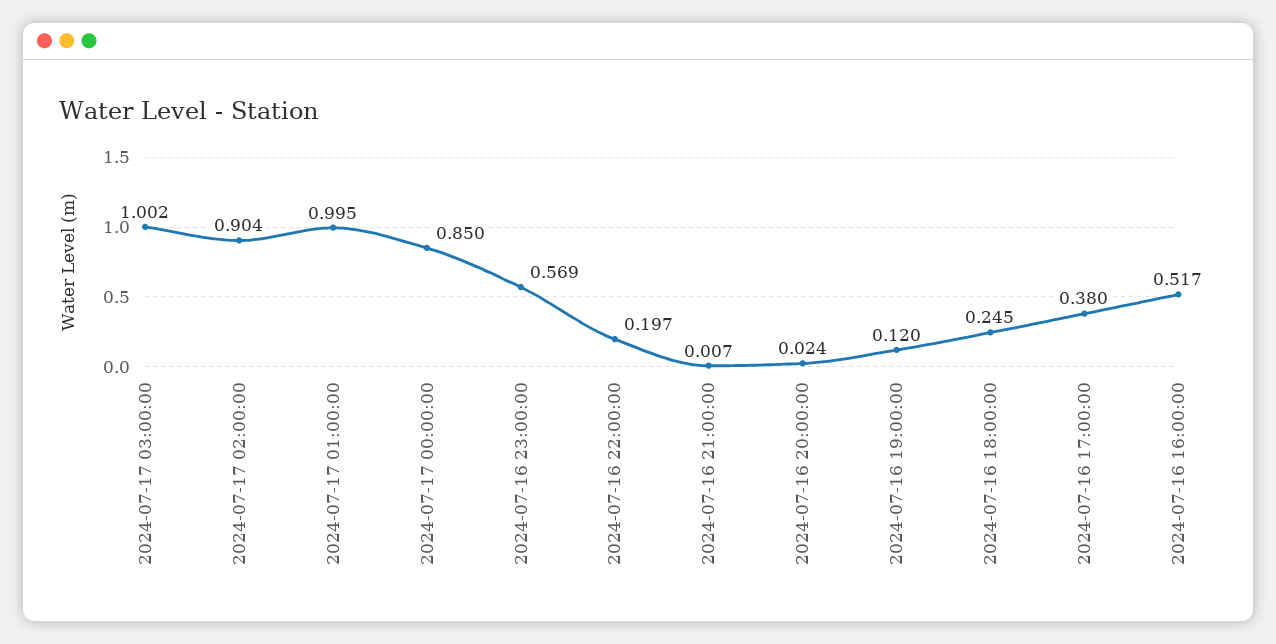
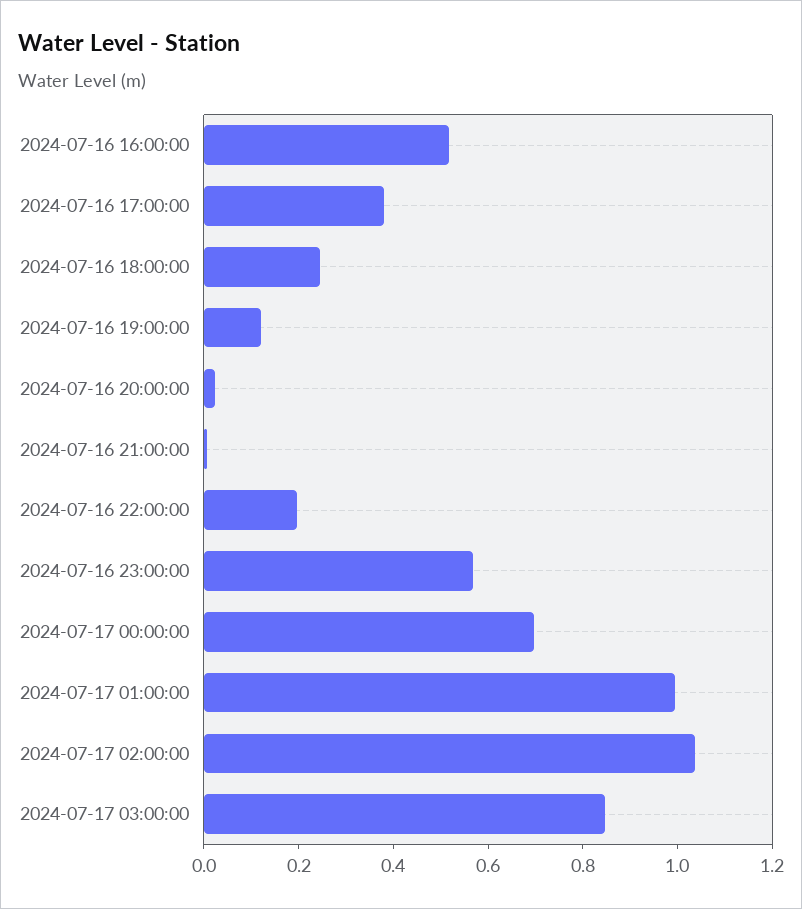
  {
-   "2024-07-17 03:00:00": 1.002,
+   "2024-07-17 03:00:00": 0.85,
-   "2024-07-17 02:00:00": 0.904,
+   "2024-07-17 02:00:00": 1.05,
    "2024-07-17 01:00:00": 0.995,
-   "2024-07-17 00:00:00": 0.85,
+   "2024-07-17 00:00:00": 0.7,
    "2024-07-16 23:00:00": 0.569,
    "2024-07-16 22:00:00": 0.197,
    "2024-07-16 21:00:00": 0.007,
    "2024-07-16 20:00:00": 0.024,
    "2024-07-16 19:00:00": 0.12,
    "2024-07-16 18:00:00": 0.245,
    "2024-07-16 17:00:00": 0.38,
    "2024-07-16 16:00:00": 0.517
  }

